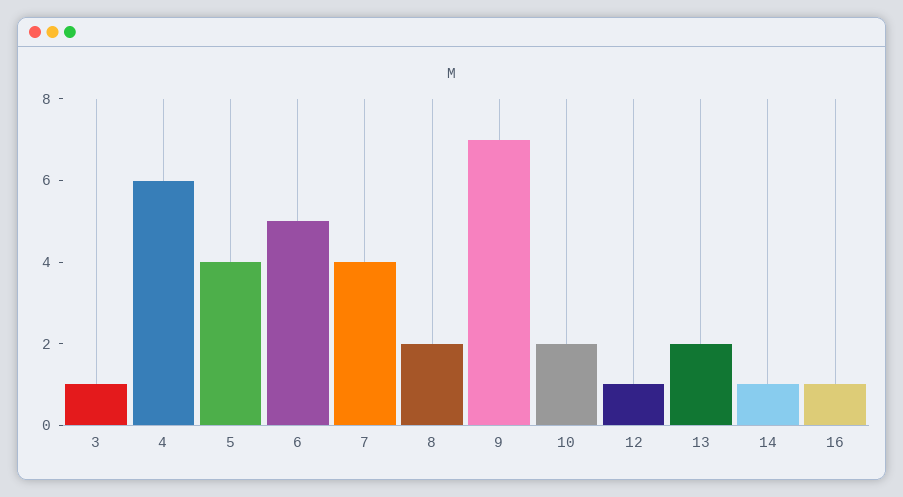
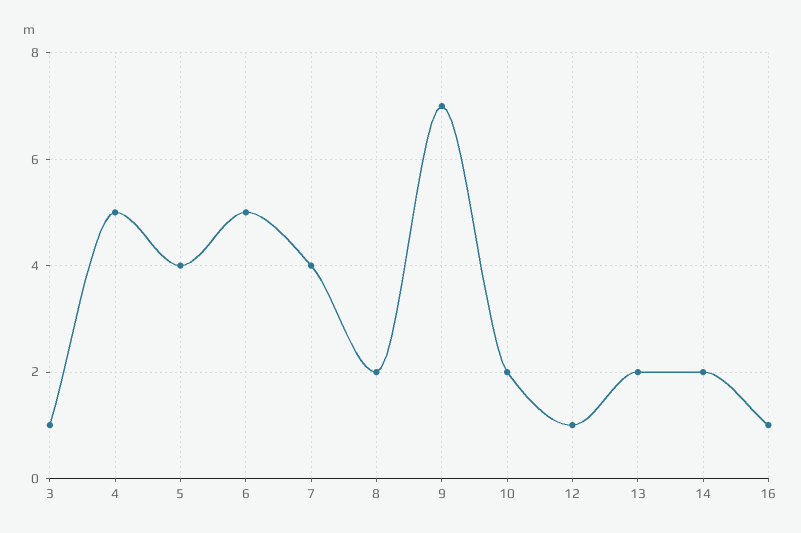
  {
    "3": 1,
-   "4": 6,
+   "4": 5,
    "5": 4,
    "6": 5,
    "7": 4,
    "8": 2,
    "9": 7,
    "10": 2,
    "12": 1,
    "13": 2,
-   "14": 1,
+   "14": 2,
    "16": 1
  }

